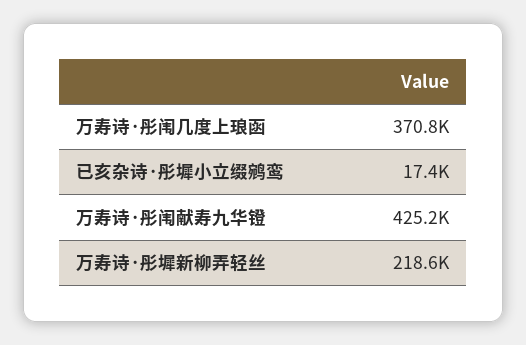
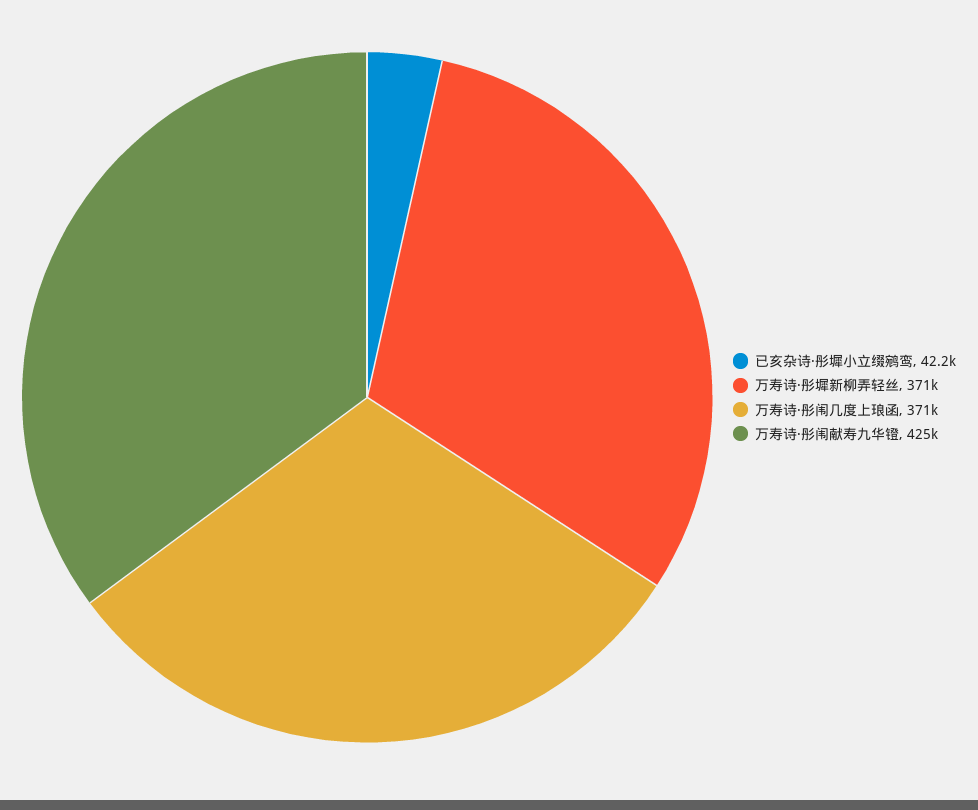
  {
    "万寿诗·彤闱几度上琅函": 370800,
-   "已亥杂诗·彤墀小立缀鹓鸾": 17400,
+   "已亥杂诗·彤墀小立缀鹓鸾": 42200,
    "万寿诗·彤闱献寿九华镫": 425200,
-   "万寿诗·彤墀新柳弄轻丝": 218600
+   "万寿诗·彤墀新柳弄轻丝": 371000
  }

